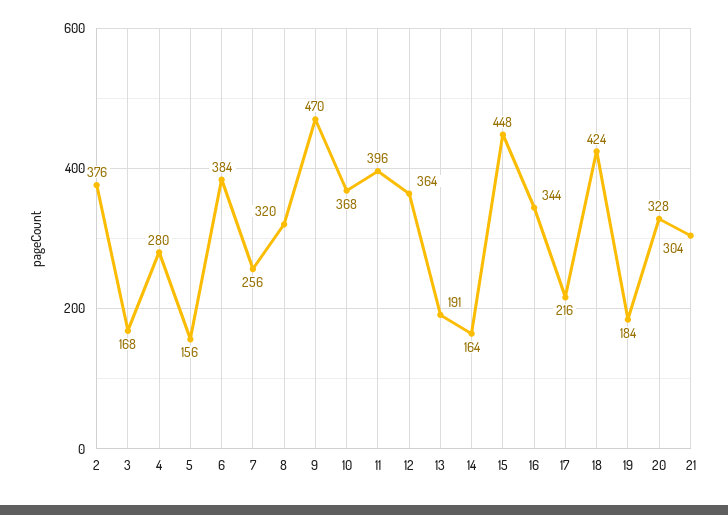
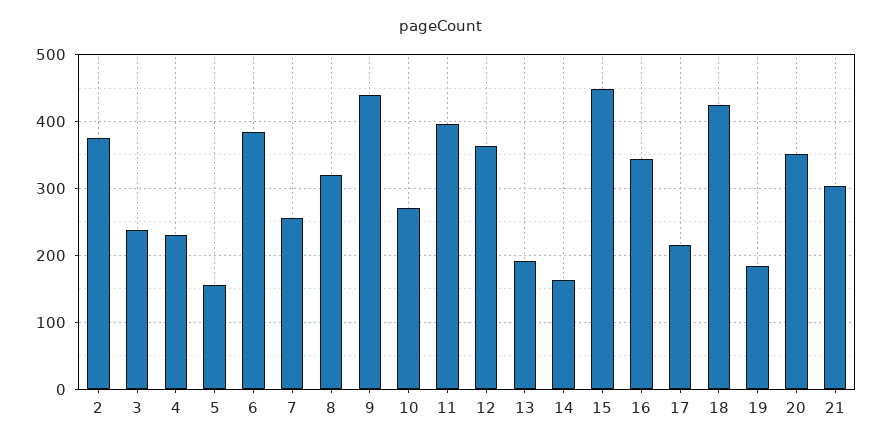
  {
    "2": 376,
-   "3": 168,
+   "3": 240,
-   "4": 280,
+   "4": 230,
    "5": 156,
    "6": 384,
    "7": 256,
    "8": 320,
-   "9": 470,
+   "9": 440,
-   "10": 368,
+   "10": 270,
    "11": 396,
    "12": 364,
    "13": 191,
    "14": 164,
    "15": 448,
    "16": 344,
    "17": 216,
    "18": 424,
    "19": 184,
-   "20": 328,
+   "20": 350,
    "21": 304
  }

